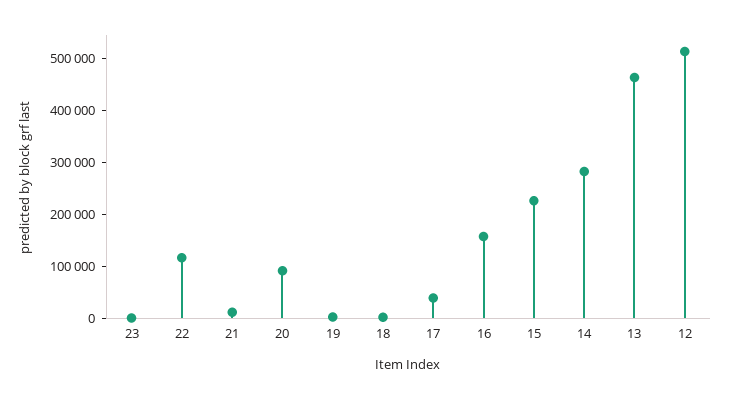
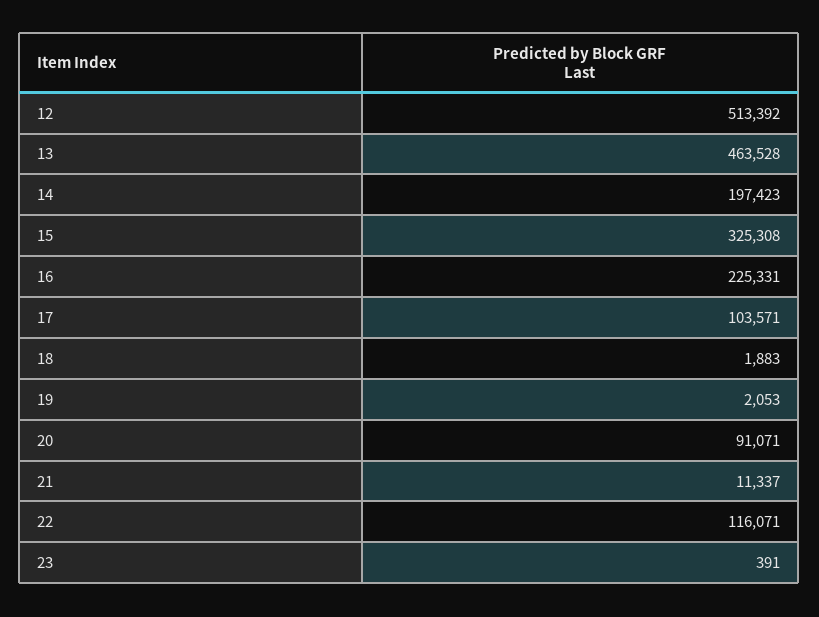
  {
    "23": 391,
    "22": 116071,
    "21": 11337,
    "20": 91071,
    "19": 2053,
    "18": 1883,
-   "17": 40000,
+   "17": 103571,
-   "16": 160000,
+   "16": 225331,
-   "15": 220000,
+   "15": 325308,
-   "14": 280000,
+   "14": 197423,
    "13": 463528,
    "12": 513392
  }

